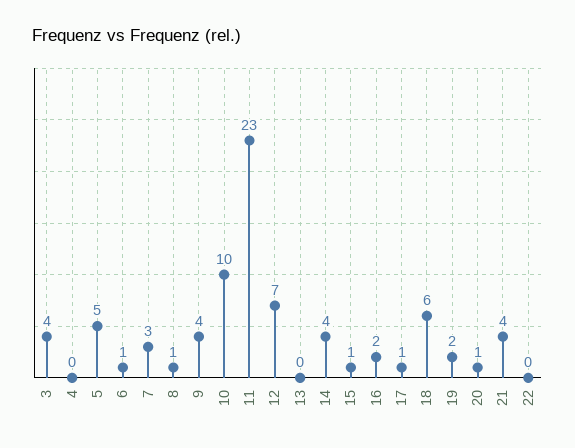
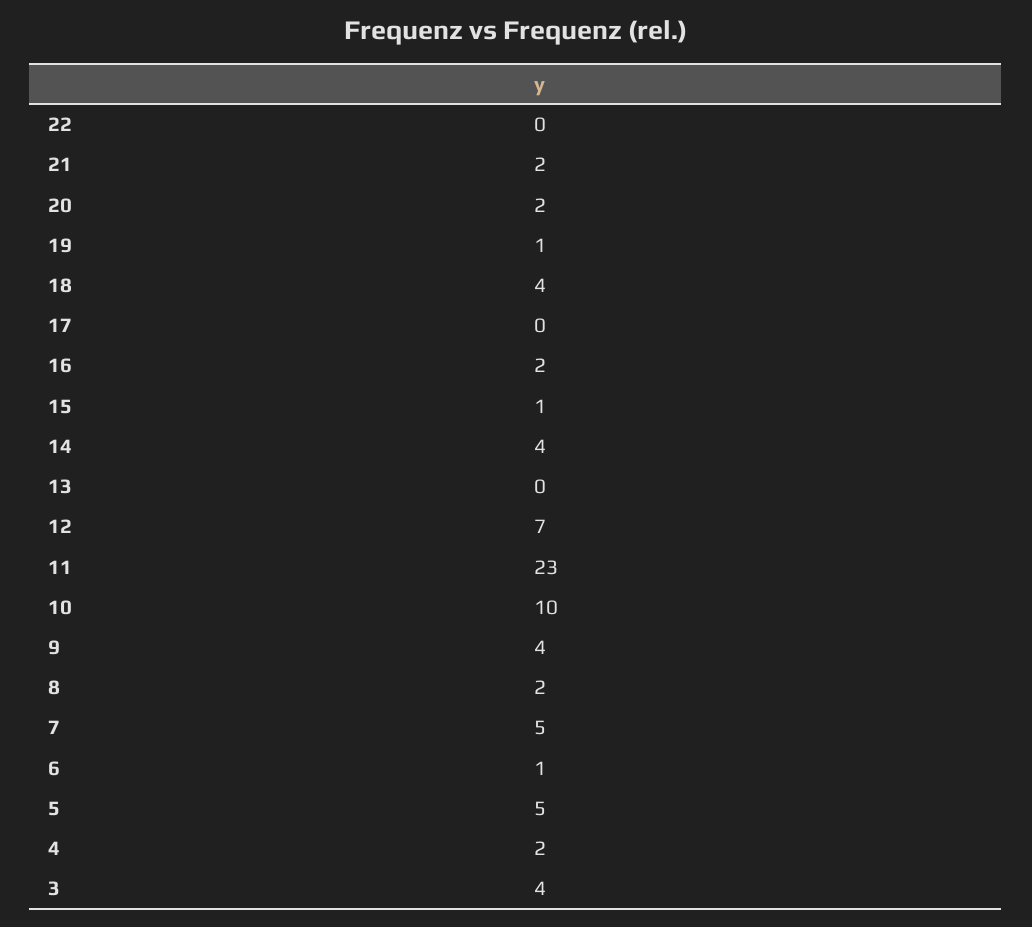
  {
    "3": 4,
-   "4": 0,
+   "4": 2,
    "5": 5,
    "6": 1,
-   "7": 3,
+   "7": 5,
-   "8": 1,
+   "8": 2,
    "9": 4,
    "10": 10,
    "11": 23,
    "12": 7,
    "13": 0,
    "14": 4,
    "15": 1,
    "16": 2,
-   "17": 1,
+   "17": 0,
-   "18": 6,
+   "18": 4,
-   "19": 2,
+   "19": 1,
-   "20": 1,
+   "20": 2,
-   "21": 4,
+   "21": 2,
    "22": 0
  }

